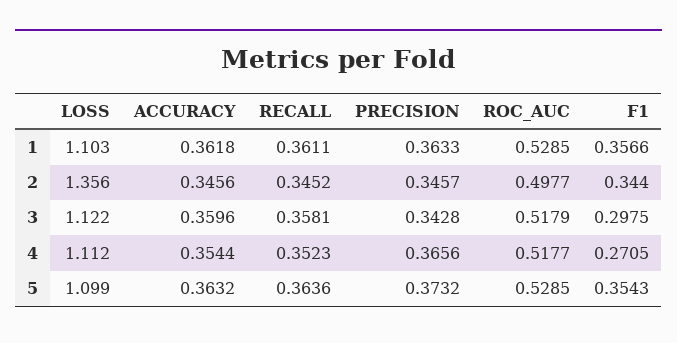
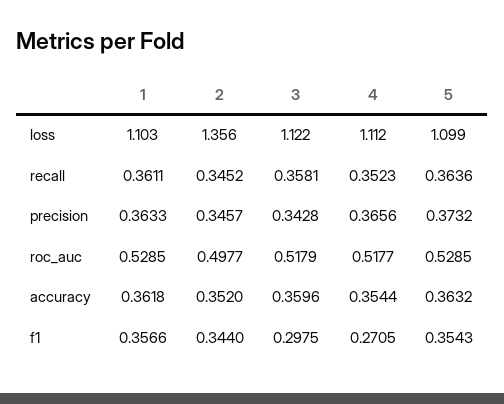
  {
    "LOSS": {
      "1": 1.103,
      "2": 1.356,
      "3": 1.122,
      "4": 1.112,
      "5": 1.099
    },
    "ACCURACY": {
      "1": 0.3618,
-     "2": 0.3456,
+     "2": 0.352,
      "3": 0.3596,
      "4": 0.3544,
      "5": 0.3632
    },
    "RECALL": {
      "1": 0.3611,
      "2": 0.3452,
      "3": 0.3581,
      "4": 0.3523,
      "5": 0.3636
    },
    "PRECISION": {
      "1": 0.3633,
      "2": 0.3457,
      "3": 0.3428,
      "4": 0.3656,
      "5": 0.3732
    },
    "ROC_AUC": {
      "1": 0.5285,
      "2": 0.4977,
      "3": 0.5179,
      "4": 0.5177,
      "5": 0.5285
    },
    "F1": {
      "1": 0.3566,
      "2": 0.344,
      "3": 0.2975,
      "4": 0.2705,
      "5": 0.3543
    }
  }

